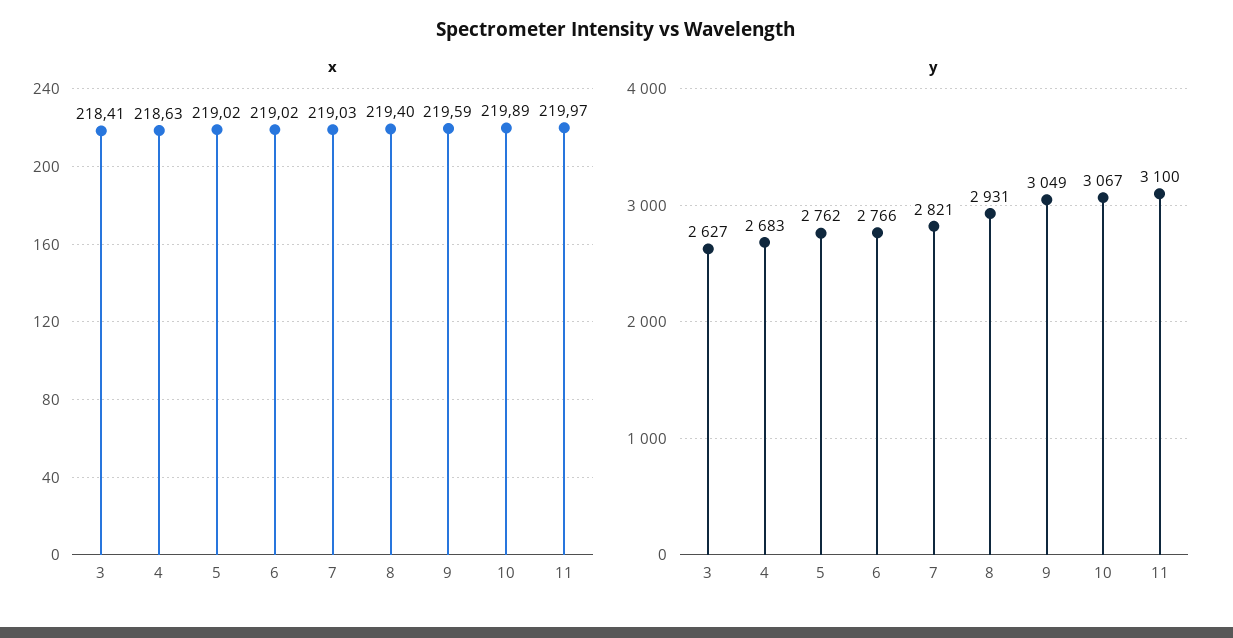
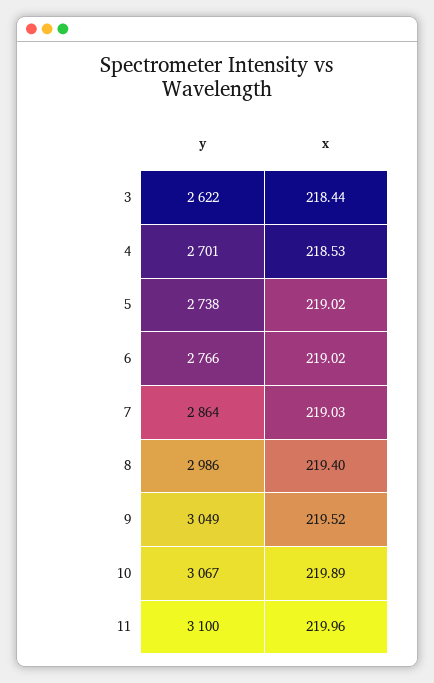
  {
    "x": {
-     "3": 218.41,
+     "3": 218.44,
-     "4": 218.63,
+     "4": 218.53,
      "5": 219.02,
      "6": 219.02,
      "7": 219.03,
      "8": 219.4,
-     "9": 219.59,
+     "9": 219.52,
      "10": 219.89,
-     "11": 219.97
+     "11": 219.96
    },
    "y": {
-     "3": 2627,
+     "3": 2622,
-     "4": 2683,
+     "4": 2701,
-     "5": 2762,
+     "5": 2738,
      "6": 2766,
-     "7": 2821,
+     "7": 2864,
-     "8": 2931,
+     "8": 2986,
      "9": 3049,
      "10": 3067,
      "11": 3100
    }
  }

